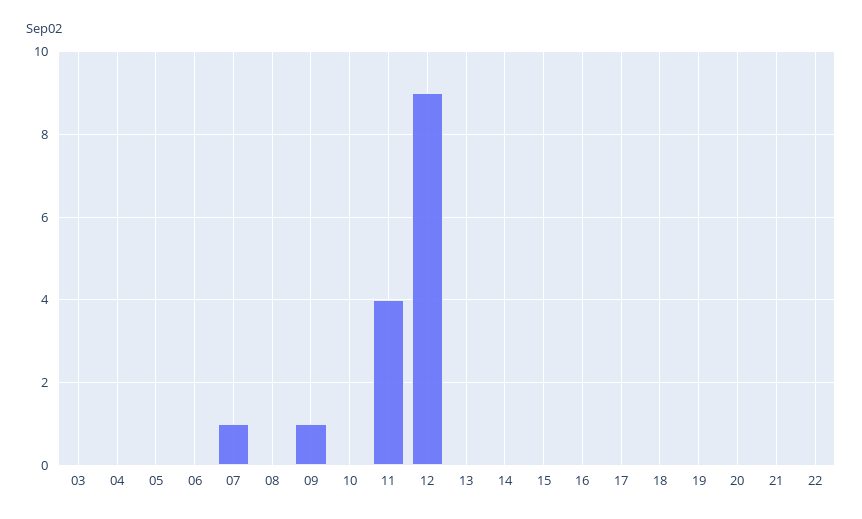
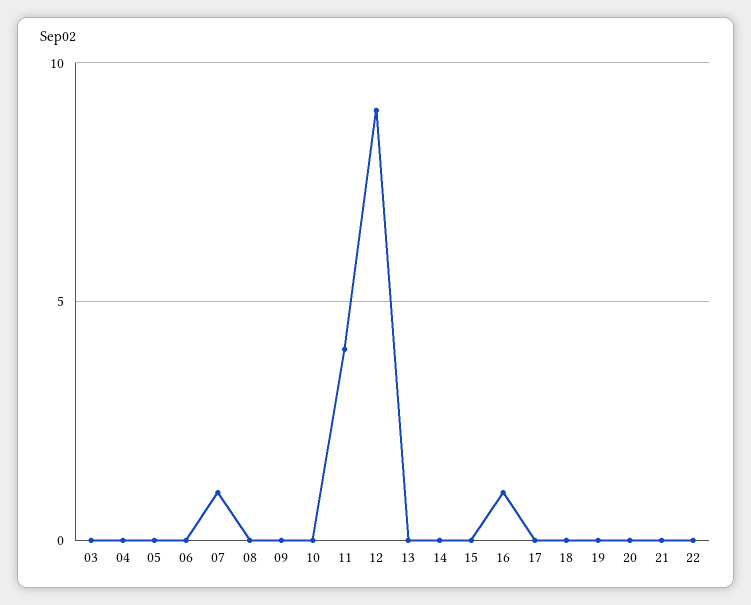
  {
    "03": 0,
    "04": 0,
    "05": 0,
    "06": 0,
    "07": 1,
    "08": 0,
-   "09": 1,
+   "09": 0,
    "10": 0,
    "11": 4,
    "12": 9,
    "13": 0,
    "14": 0,
    "15": 0,
-   "16": 0,
+   "16": 1,
    "17": 0,
    "18": 0,
    "19": 0,
    "20": 0,
    "21": 0,
    "22": 0
  }

